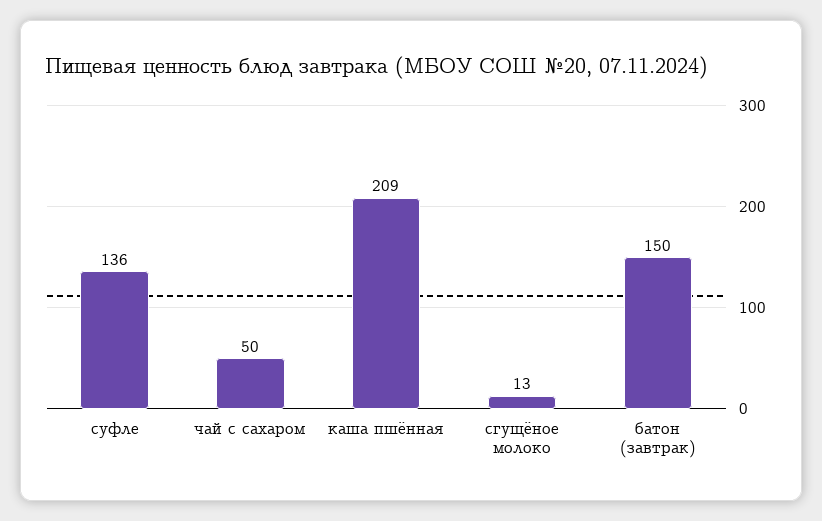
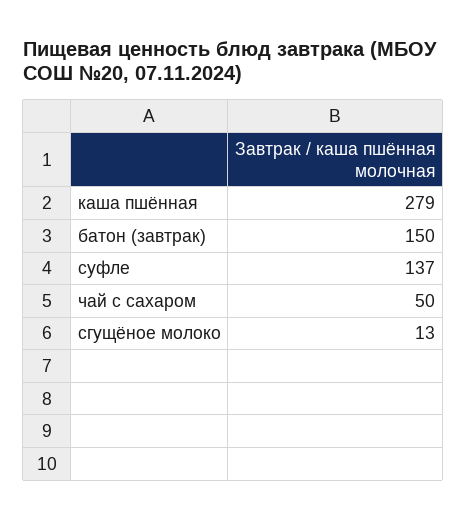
  {
-   "суфле": 136,
+   "суфле": 137,
    "чай с сахаром": 50,
-   "каша пшённая": 209,
+   "каша пшённая": 279,
    "сгущёное молоко": 13,
    "батон (завтрак)": 150
  }

